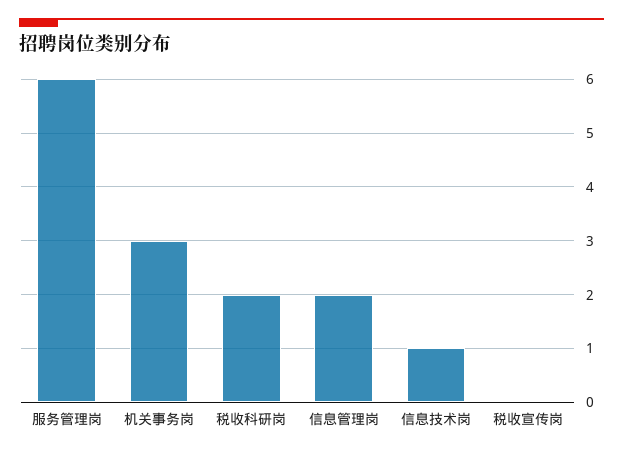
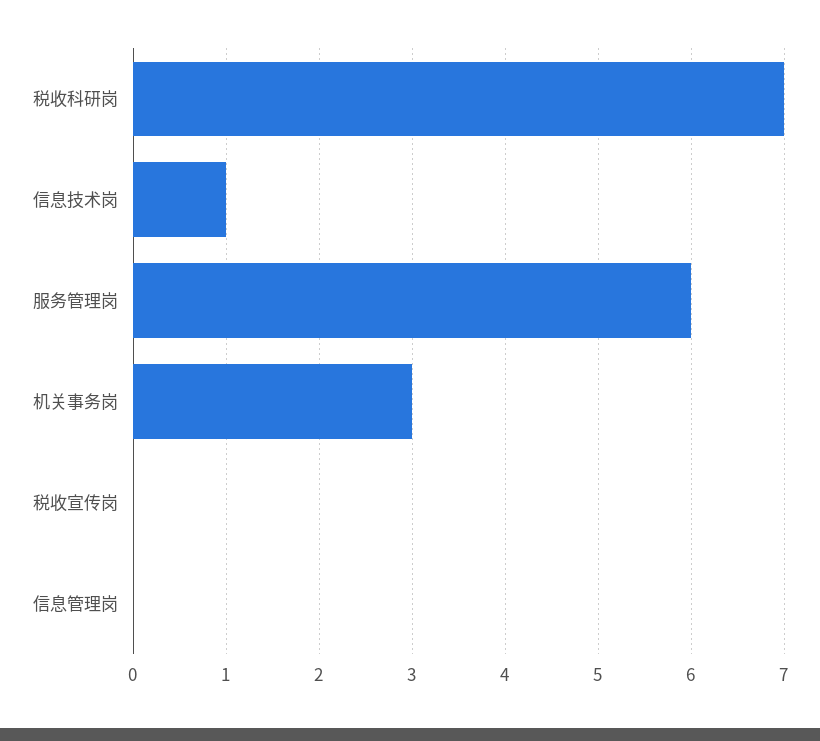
  {
    "服务管理岗": 6,
    "机关事务岗": 3,
-   "税收科研岗": 2,
+   "税收科研岗": 7,
-   "信息管理岗": 2,
+   "信息管理岗": 0,
    "信息技术岗": 1,
    "税收宣传岗": 0
  }

